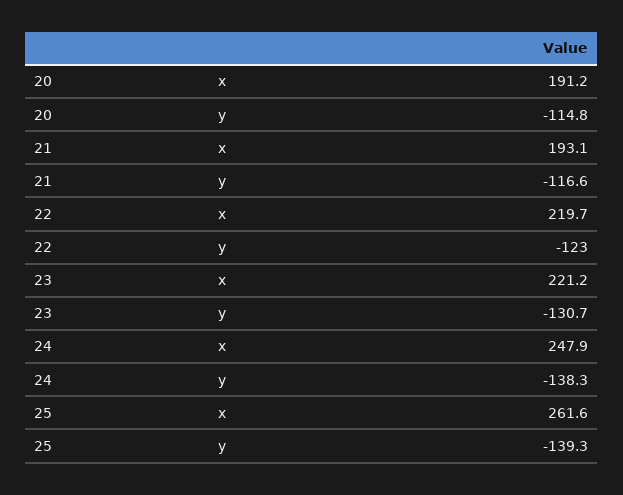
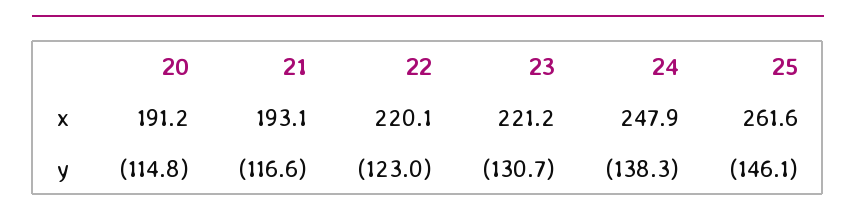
  {
    "20": {
      "x": 191.2,
      "y": -114.8
    },
    "21": {
      "x": 193.1,
      "y": -116.6
    },
    "22": {
-     "x": 219.7,
+     "x": 220.1,
      "y": -123
    },
    "23": {
      "x": 221.2,
      "y": -130.7
    },
    "24": {
      "x": 247.9,
      "y": -138.3
    },
    "25": {
      "x": 261.6,
-     "y": -139.3
+     "y": -146.1
    }
  }

